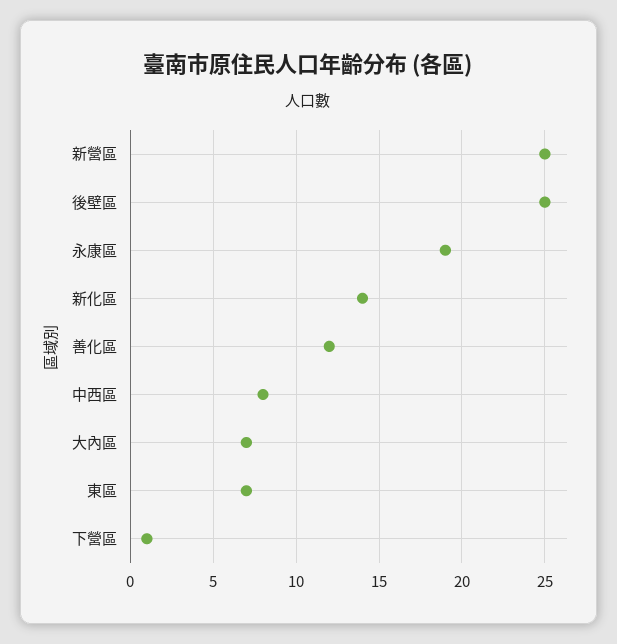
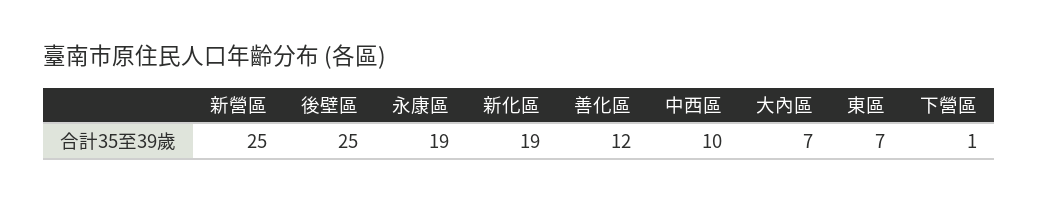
  {
    "新營區": 25,
    "後壁區": 25,
    "永康區": 19,
-   "新化區": 14,
+   "新化區": 19,
    "善化區": 12,
-   "中西區": 8,
+   "中西區": 10,
    "大內區": 7,
    "東區": 7,
    "下營區": 1
  }

